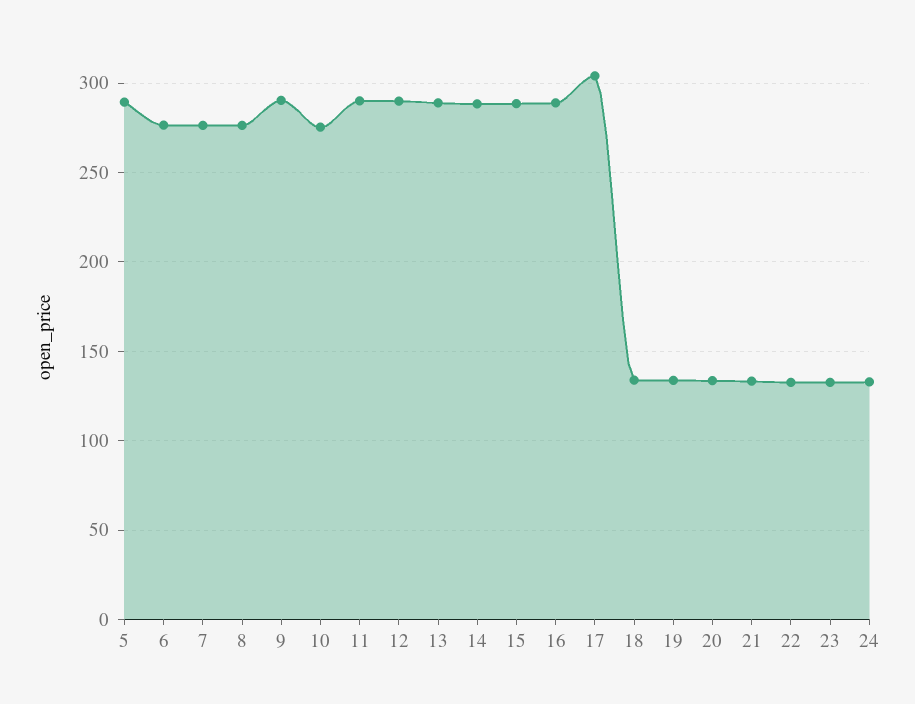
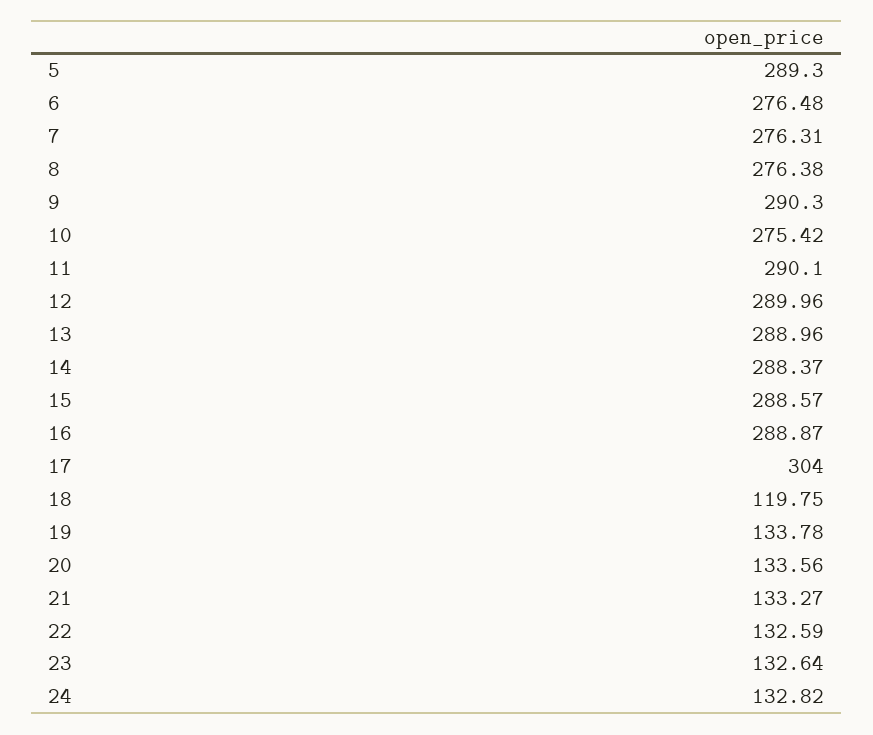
  {
    "5": 289.3,
    "6": 276.48,
    "7": 276.31,
    "8": 276.38,
    "9": 290.3,
    "10": 275.42,
    "11": 290.1,
    "12": 289.96,
    "13": 288.96,
    "14": 288.37,
    "15": 288.57,
    "16": 288.87,
    "17": 304,
-   "18": 135,
+   "18": 119.75,
    "19": 133.78,
    "20": 133.56,
    "21": 133.27,
    "22": 132.59,
    "23": 132.64,
    "24": 132.82
  }

